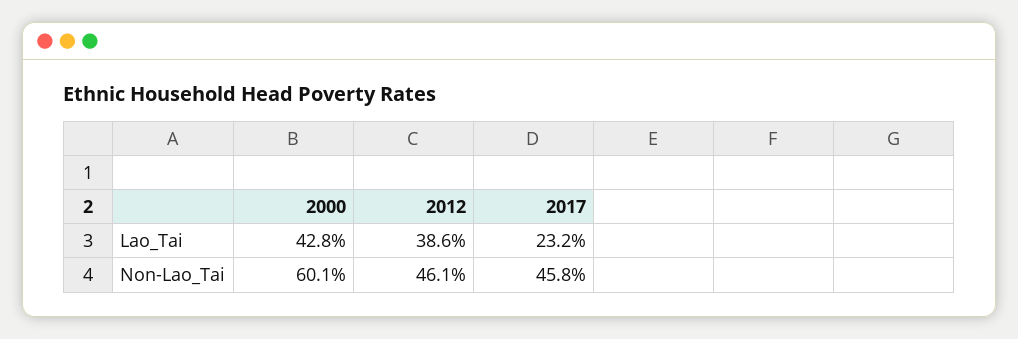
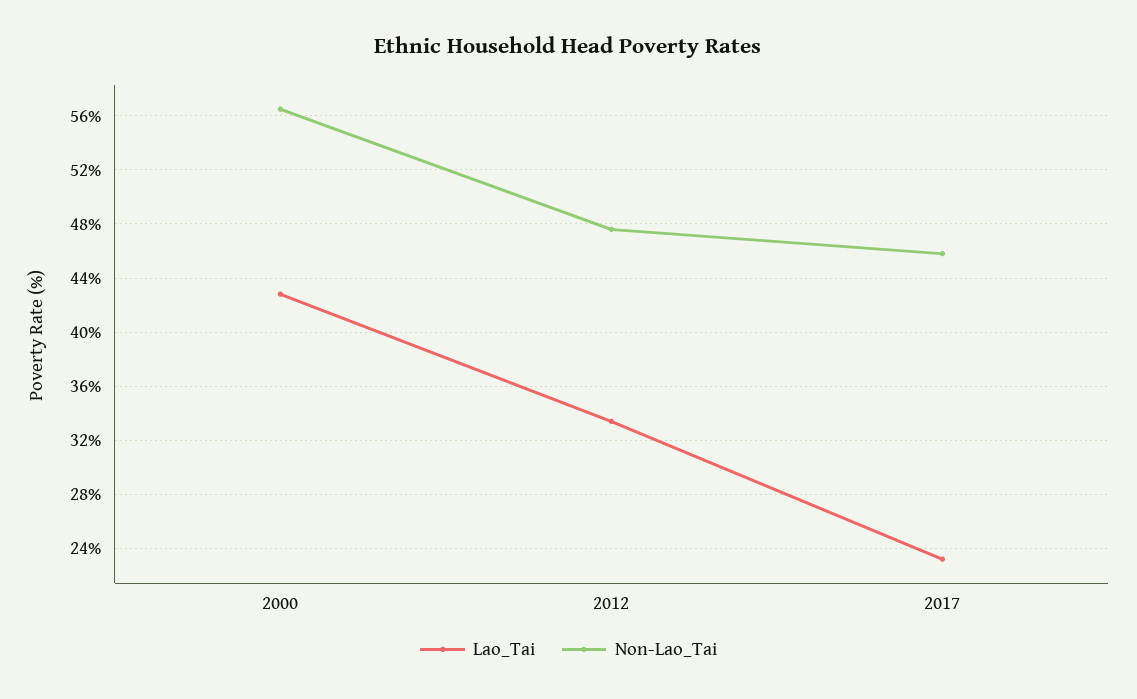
  {
    "Lao_Tai": {
      "2000": 42.8,
-     "2012": 38.6,
+     "2012": 33.5,
      "2017": 23.2
    },
    "Non-Lao_Tai": {
-     "2000": 60.1,
+     "2000": 56.5,
-     "2012": 46.1,
+     "2012": 47.5,
      "2017": 45.8
    }
  }

